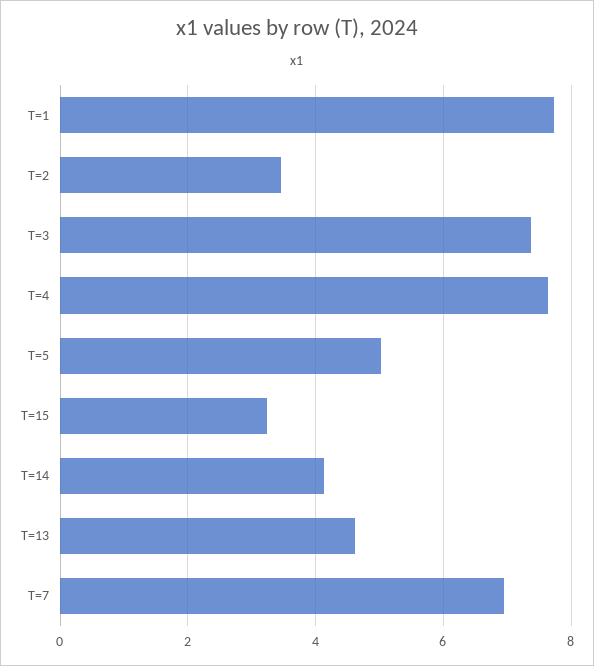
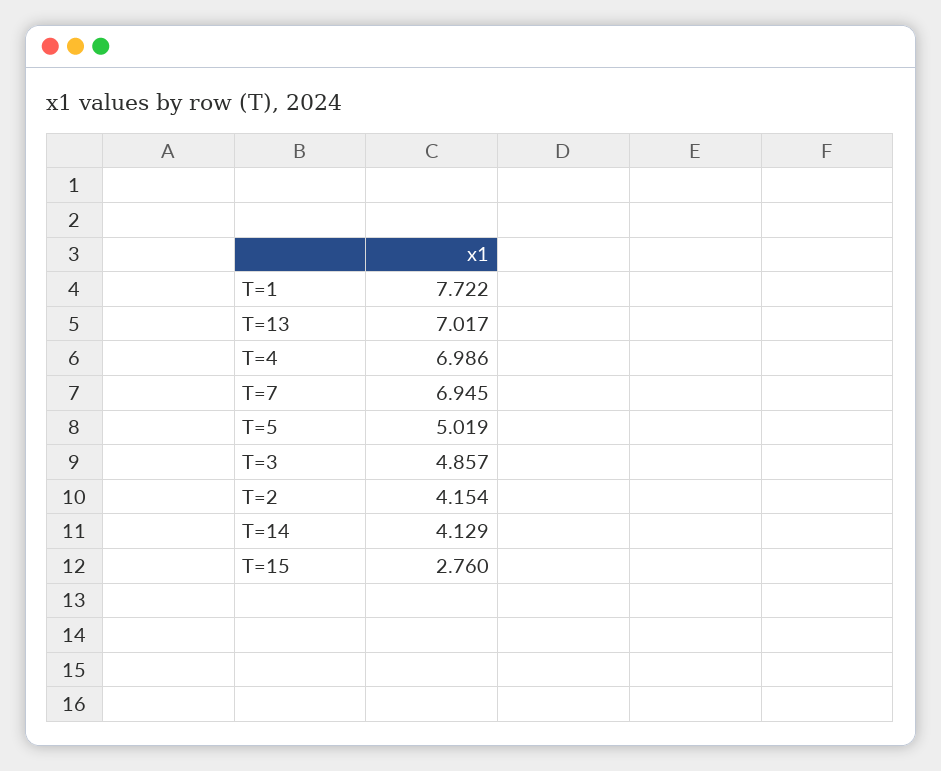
  {
    "T=1": 7.722,
-   "T=2": 3.4,
+   "T=2": 4.154,
-   "T=3": 7.4,
+   "T=3": 4.857,
-   "T=4": 7.6,
+   "T=4": 6.986,
    "T=5": 5.019,
-   "T=15": 3.2,
+   "T=15": 2.76,
    "T=14": 4.129,
-   "T=13": 4.6,
+   "T=13": 7.017,
    "T=7": 6.945
  }

